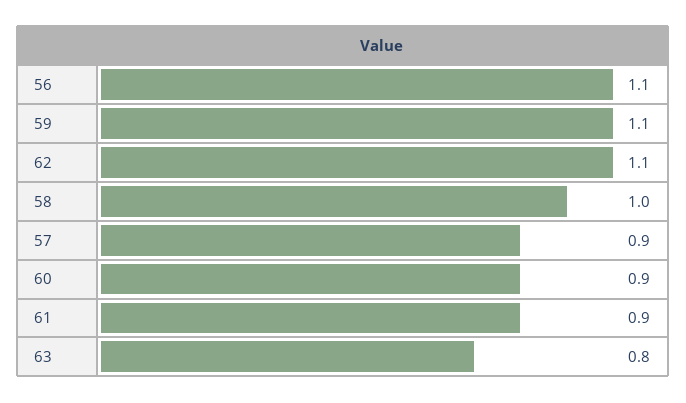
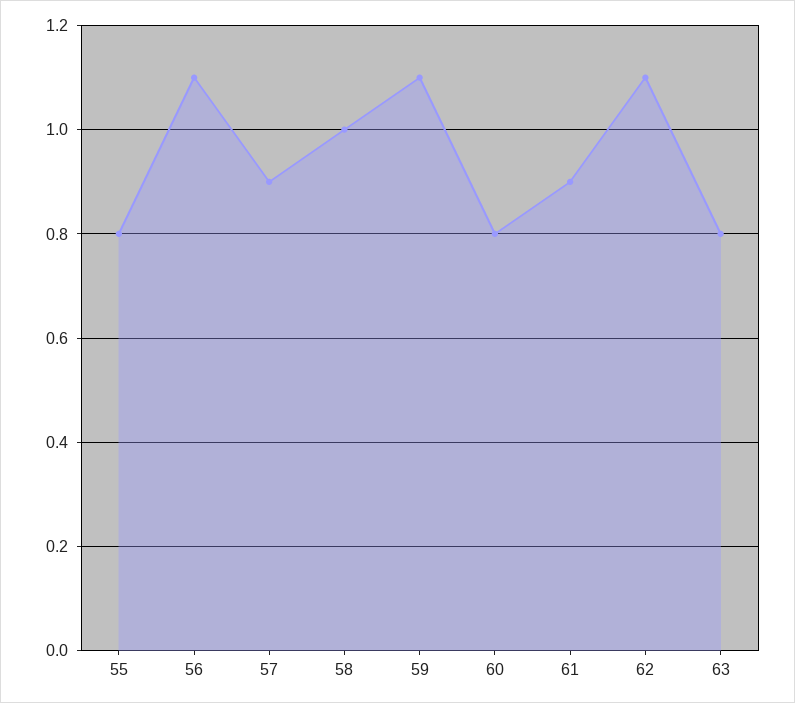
  {
    "56": 1.1,
    "59": 1.1,
    "62": 1.1,
    "58": 1,
    "57": 0.9,
-   "60": 0.9,
+   "60": 0.8,
    "61": 0.9,
-   "63": 0.8
+   "63": 0.8,
+   "55": 0.8
  }

